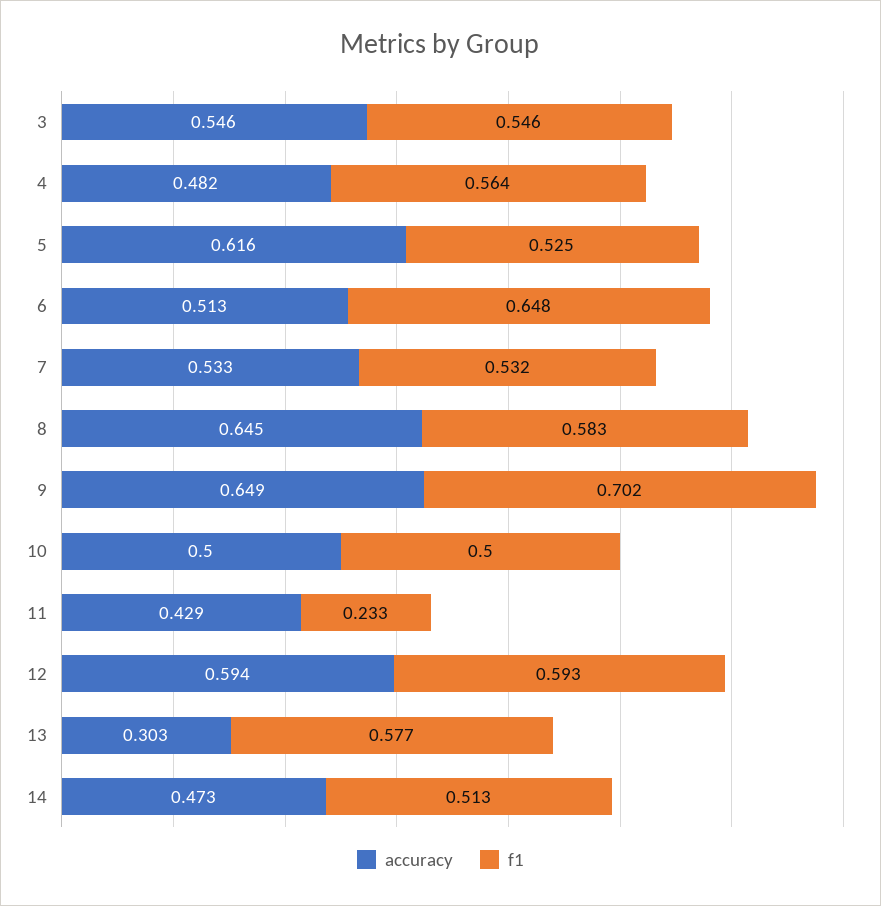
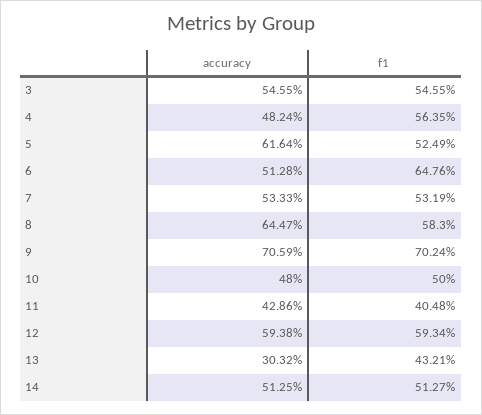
  {
    "accuracy": {
      "3": 0.5455,
      "4": 0.4824,
      "5": 0.6164,
      "6": 0.5128,
      "7": 0.5333,
      "8": 0.6447,
-     "9": 0.649,
+     "9": 0.7059,
-     "10": 0.5,
+     "10": 0.48,
      "11": 0.4286,
      "12": 0.5938,
      "13": 0.3032,
-     "14": 0.473
+     "14": 0.5125
    },
    "f1": {
      "3": 0.5455,
      "4": 0.5635,
      "5": 0.5249,
      "6": 0.6476,
      "7": 0.5319,
      "8": 0.583,
      "9": 0.7024,
      "10": 0.5,
-     "11": 0.233,
+     "11": 0.4048,
      "12": 0.5934,
-     "13": 0.577,
+     "13": 0.4321,
      "14": 0.5127
    }
  }

